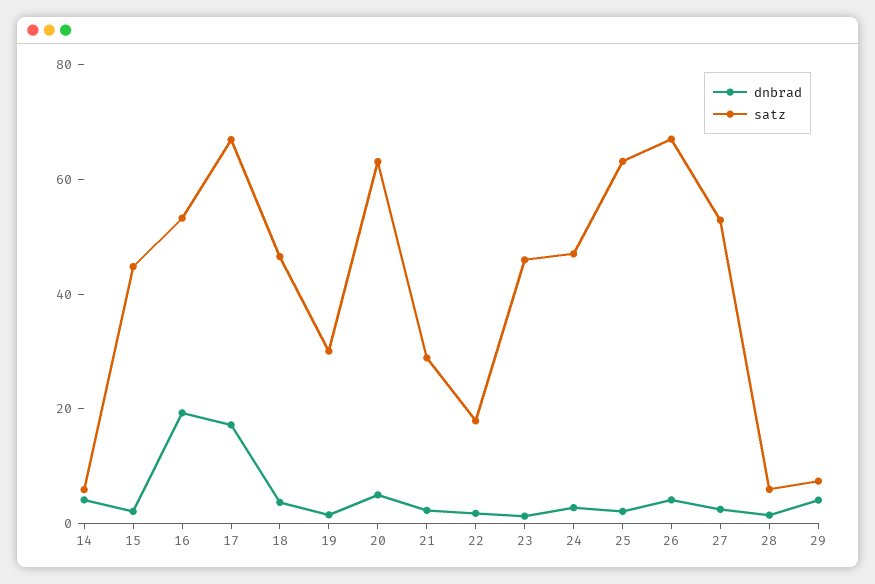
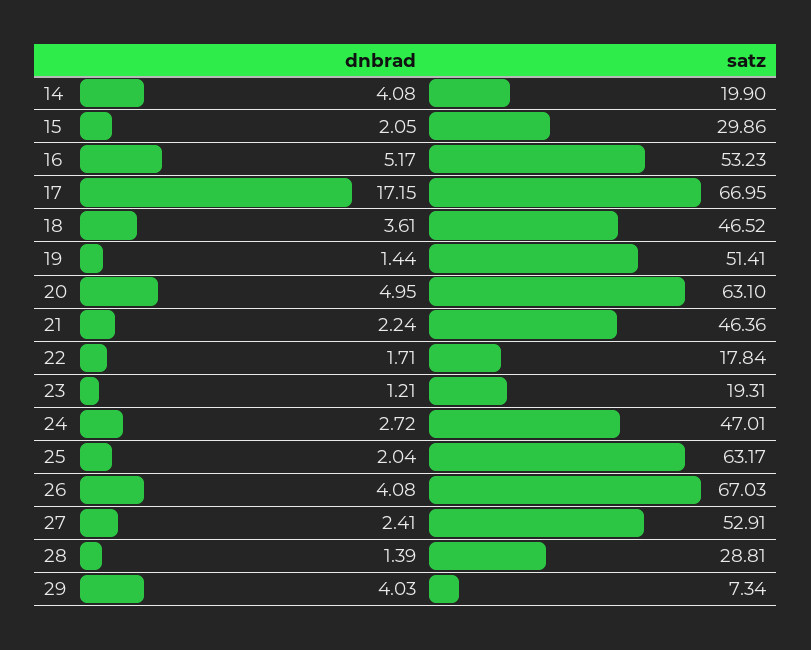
  {
    "dnbrad": {
      "14": 4.08,
      "15": 2.05,
-     "16": 20,
+     "16": 5.17,
      "17": 17.15,
      "18": 3.61,
      "19": 1.44,
      "20": 4.95,
      "21": 2.24,
      "22": 1.71,
      "23": 1.21,
      "24": 2.72,
      "25": 2.04,
      "26": 4.08,
      "27": 2.41,
      "28": 1.39,
      "29": 4.03
    },
    "satz": {
-     "14": 5,
+     "14": 19.9,
-     "15": 45,
+     "15": 29.86,
      "16": 53.23,
      "17": 66.95,
      "18": 46.52,
-     "19": 30,
+     "19": 51.41,
      "20": 63.1,
-     "21": 30,
+     "21": 46.36,
      "22": 17.84,
-     "23": 45,
+     "23": 19.31,
      "24": 47.01,
      "25": 63.17,
      "26": 67.03,
      "27": 52.91,
-     "28": 5,
+     "28": 28.81,
      "29": 7.34
    }
  }

